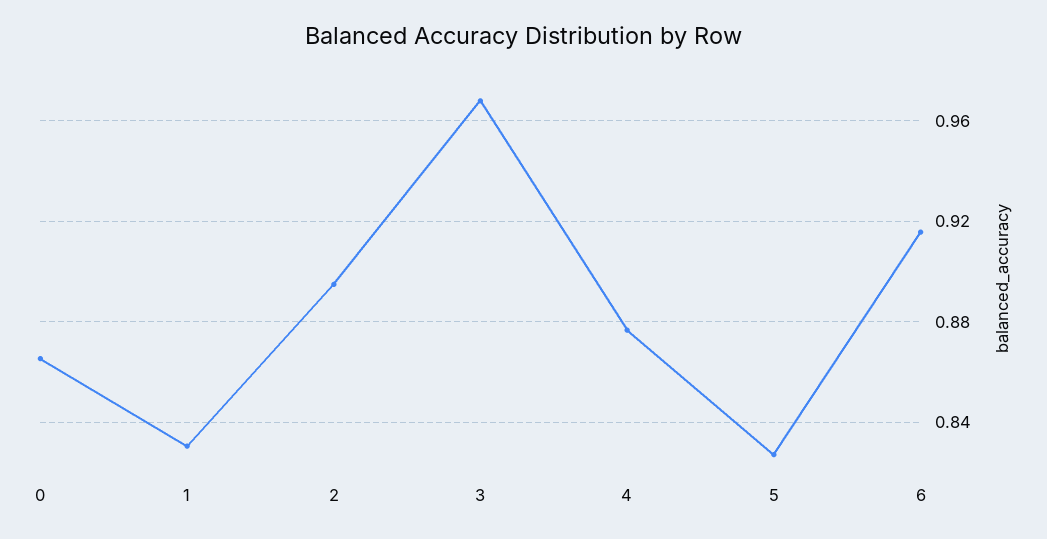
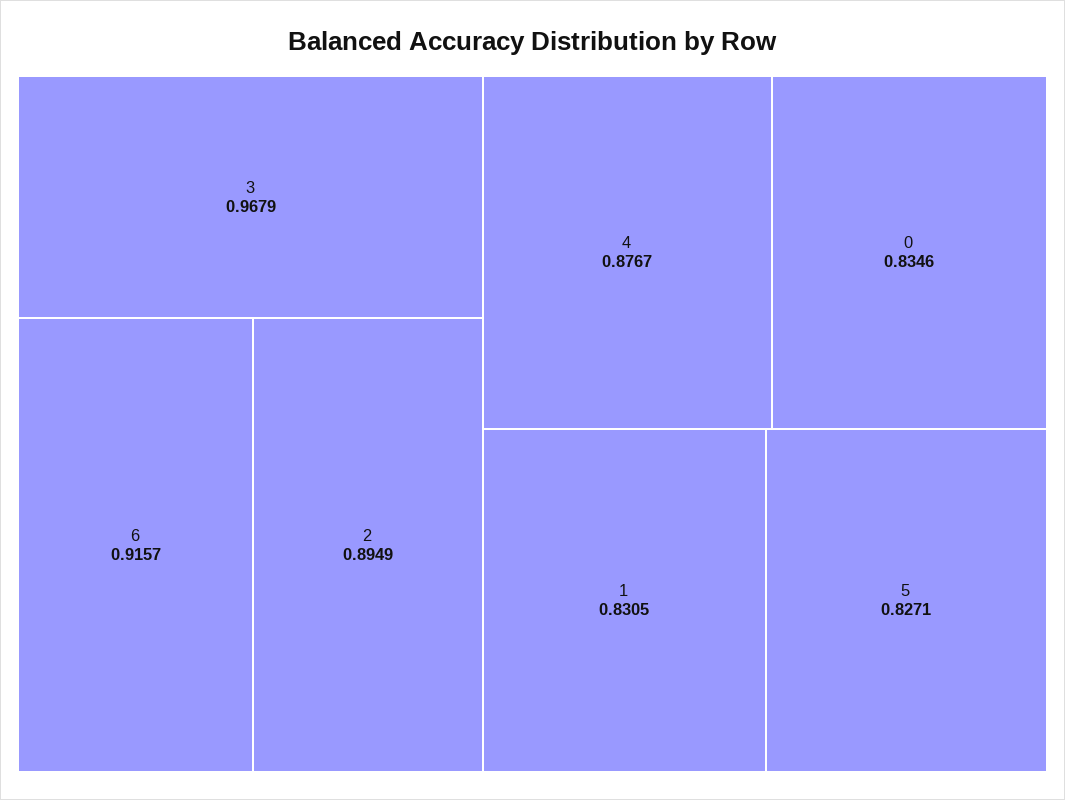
  {
-   "0": 0.865,
+   "0": 0.8346,
    "1": 0.8305,
    "2": 0.8949,
    "3": 0.9679,
    "4": 0.8767,
    "5": 0.8271,
    "6": 0.9157
  }

